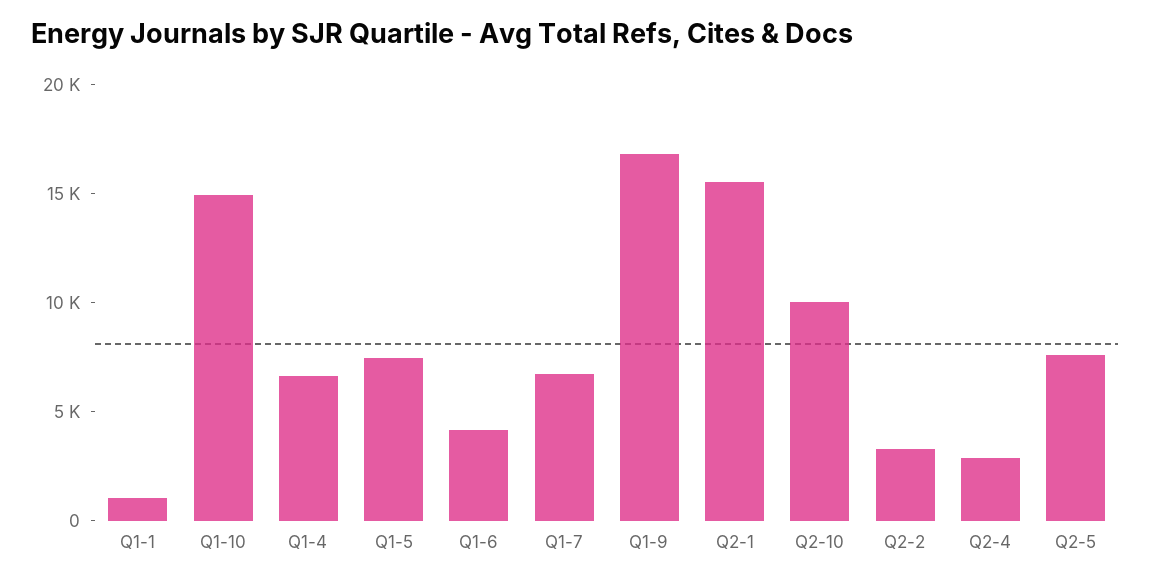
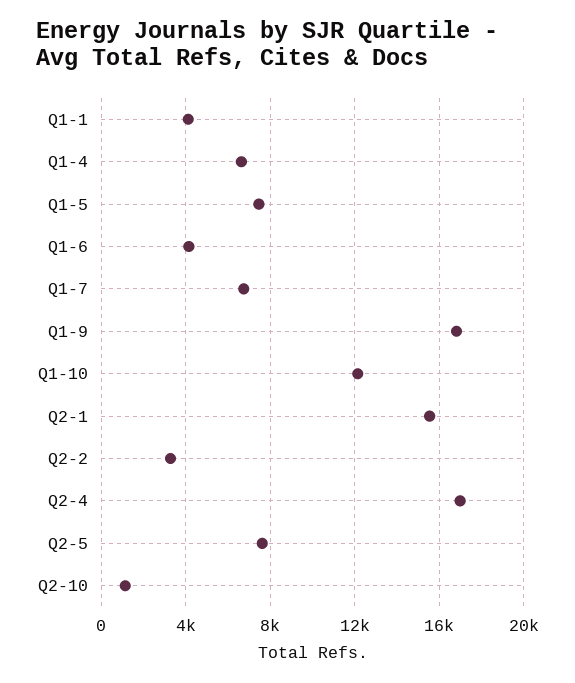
  {
-   "Q1-1": 1000,
+   "Q1-1": 4000,
-   "Q1-10": 15000,
+   "Q1-10": 12000,
    "Q1-4": 6500,
    "Q1-5": 7500,
    "Q1-6": 4000,
    "Q1-7": 6500,
    "Q1-9": 17000,
    "Q2-1": 15500,
-   "Q2-10": 10000,
+   "Q2-10": 1000,
    "Q2-2": 3500,
-   "Q2-4": 3000,
+   "Q2-4": 17000,
    "Q2-5": 7500
  }

